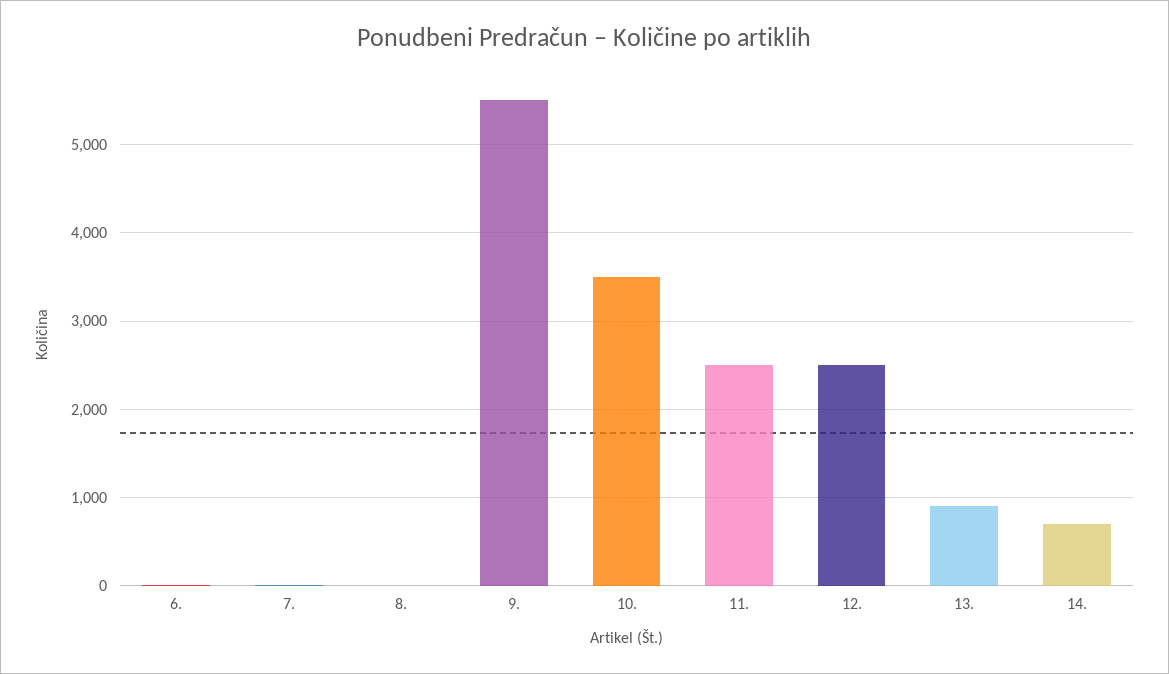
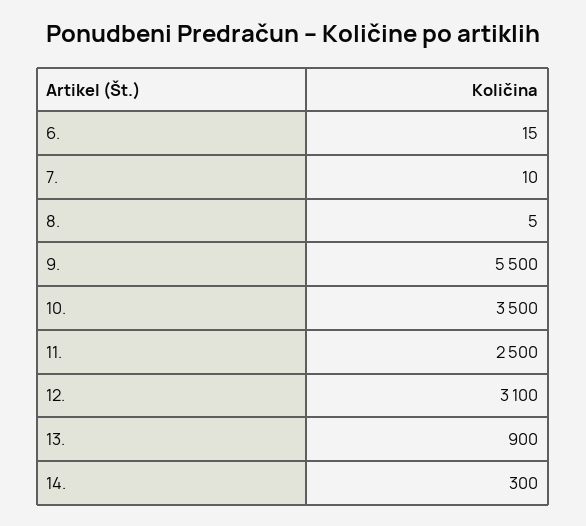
  {
    "6.": 15,
    "7.": 10,
    "8.": 5,
    "9.": 5500,
    "10.": 3500,
    "11.": 2500,
-   "12.": 2500,
+   "12.": 3100,
    "13.": 900,
-   "14.": 700
+   "14.": 300
  }

